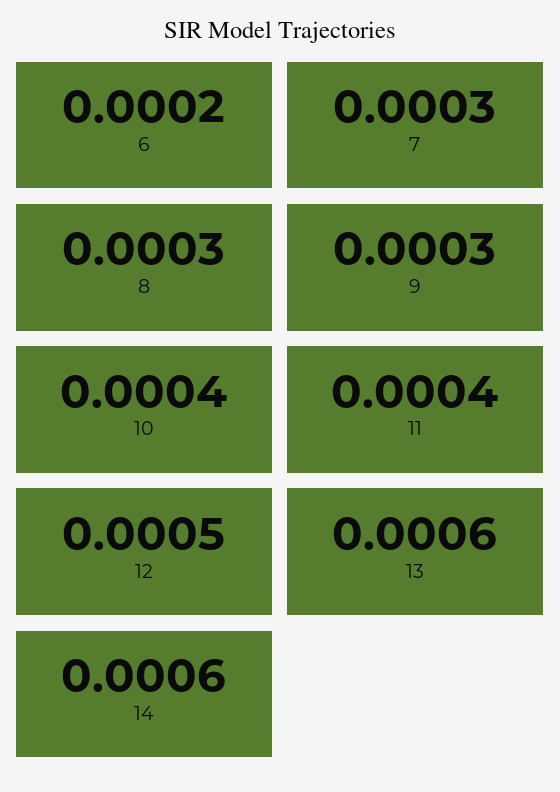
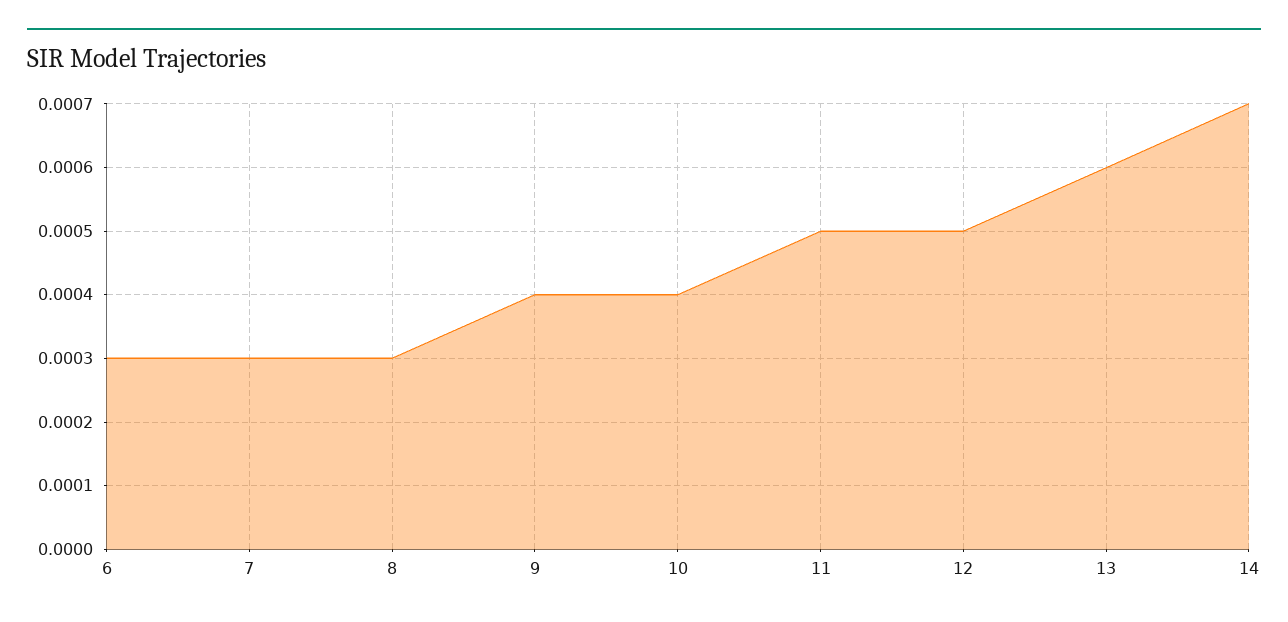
  {
-   "6": 0.0002,
+   "6": 0.0003,
    "7": 0.0003,
    "8": 0.0003,
-   "9": 0.0003,
+   "9": 0.0004,
    "10": 0.0004,
-   "11": 0.0004,
+   "11": 0.0005,
    "12": 0.0005,
    "13": 0.0006,
-   "14": 0.0006
+   "14": 0.0007
  }

